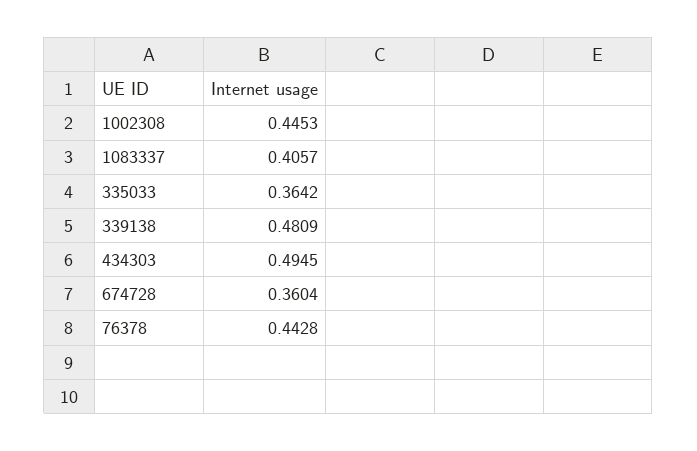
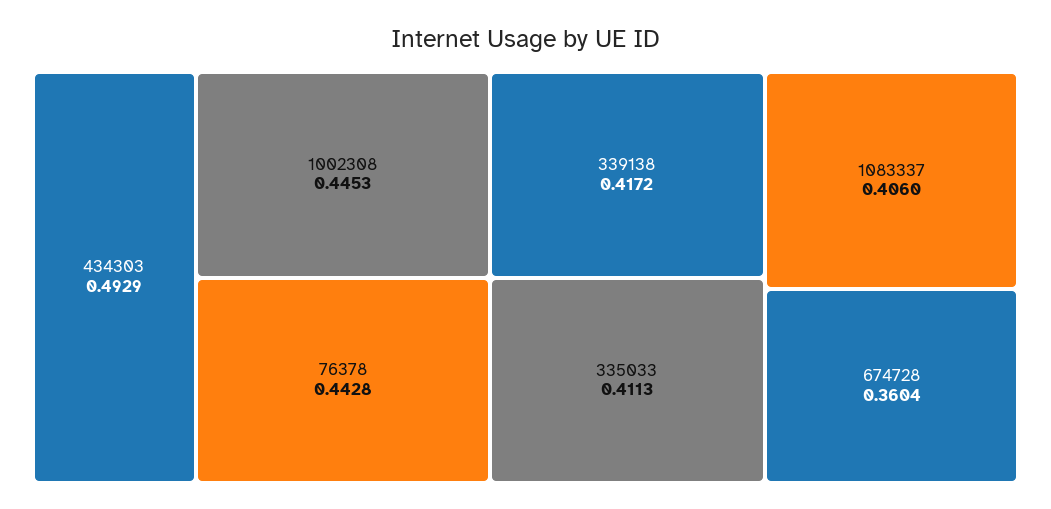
  {
    "1002308": 0.4453,
-   "1083337": 0.4057,
+   "1083337": 0.406,
-   "335033": 0.3642,
+   "335033": 0.4113,
-   "339138": 0.4809,
+   "339138": 0.4172,
-   "434303": 0.4945,
+   "434303": 0.4929,
    "674728": 0.3604,
    "76378": 0.4428
  }

